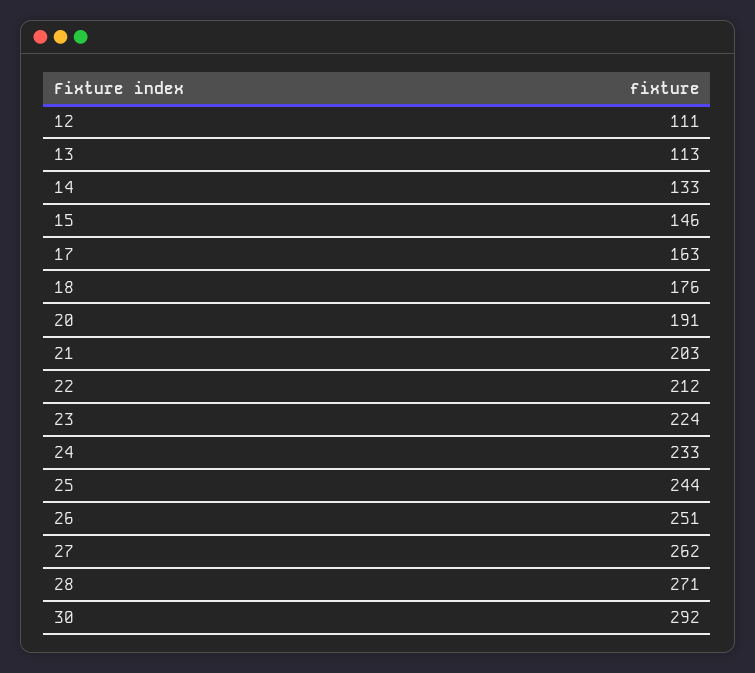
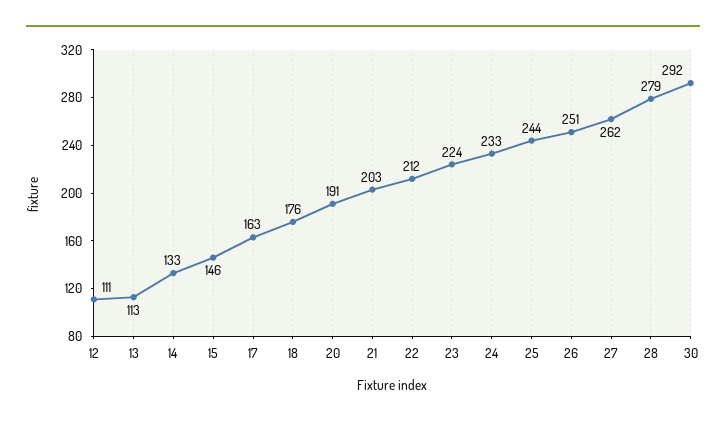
  {
    "12": 111,
    "13": 113,
    "14": 133,
    "15": 146,
    "17": 163,
    "18": 176,
    "20": 191,
    "21": 203,
    "22": 212,
    "23": 224,
    "24": 233,
    "25": 244,
    "26": 251,
    "27": 262,
-   "28": 271,
+   "28": 279,
    "30": 292
  }

